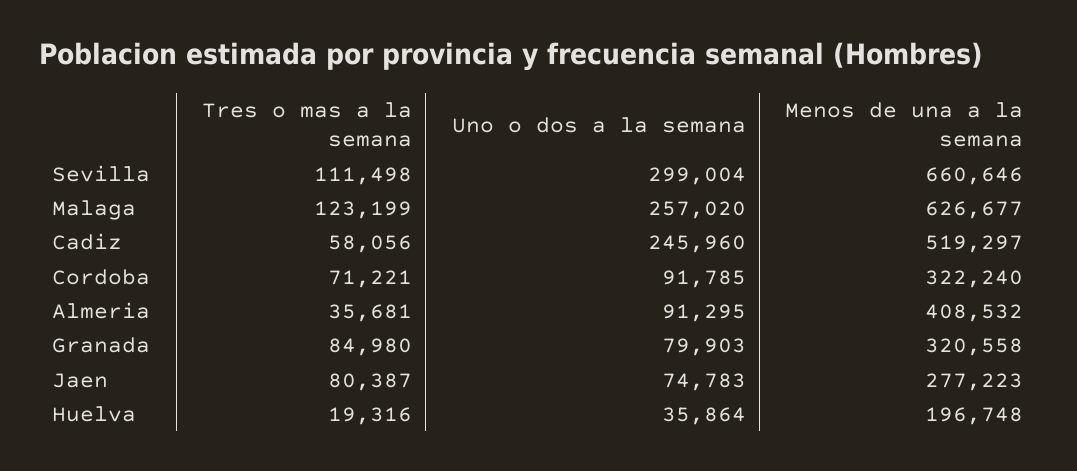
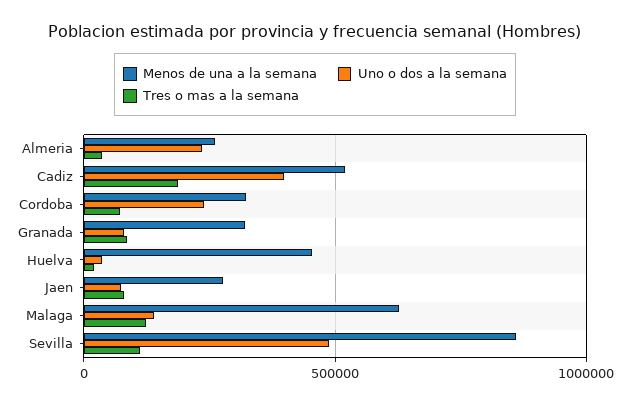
  {
    "Tres o mas a la semana": {
      "Sevilla": 111498,
      "Malaga": 123199,
-     "Cadiz": 58056,
+     "Cadiz": 200000,
      "Cordoba": 71221,
      "Almeria": 35681,
      "Granada": 84980,
      "Jaen": 80387,
      "Huelva": 19316
    },
    "Uno o dos a la semana": {
-     "Sevilla": 299004,
+     "Sevilla": 500000,
-     "Malaga": 257020,
+     "Malaga": 150000,
-     "Cadiz": 245960,
+     "Cadiz": 400000,
-     "Cordoba": 91785,
+     "Cordoba": 250000,
-     "Almeria": 91295,
+     "Almeria": 250000,
      "Granada": 79903,
      "Jaen": 74783,
      "Huelva": 35864
    },
    "Menos de una a la semana": {
-     "Sevilla": 660646,
+     "Sevilla": 850000,
      "Malaga": 626677,
      "Cadiz": 519297,
      "Cordoba": 322240,
-     "Almeria": 408532,
+     "Almeria": 250000,
      "Granada": 320558,
      "Jaen": 277223,
-     "Huelva": 196748
+     "Huelva": 450000
    }
  }

